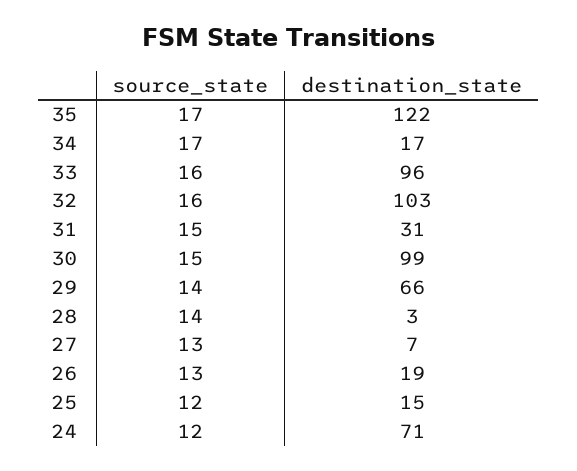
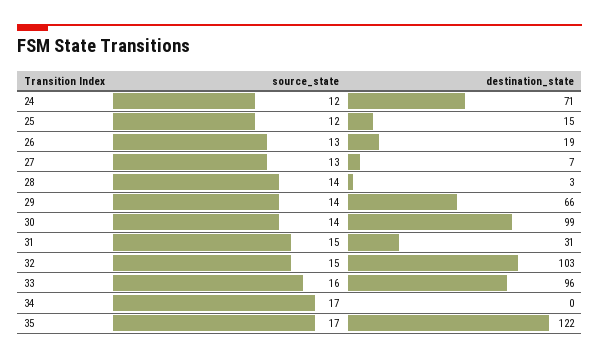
  {
    "source_state": {
      "35": 17,
      "34": 17,
      "33": 16,
-     "32": 16,
+     "32": 15,
      "31": 15,
-     "30": 15,
+     "30": 14,
      "29": 14,
      "28": 14,
      "27": 13,
      "26": 13,
      "25": 12,
      "24": 12
    },
    "destination_state": {
      "35": 122,
-     "34": 17,
+     "34": 0,
      "33": 96,
      "32": 103,
      "31": 31,
      "30": 99,
      "29": 66,
      "28": 3,
      "27": 7,
      "26": 19,
      "25": 15,
      "24": 71
    }
  }

